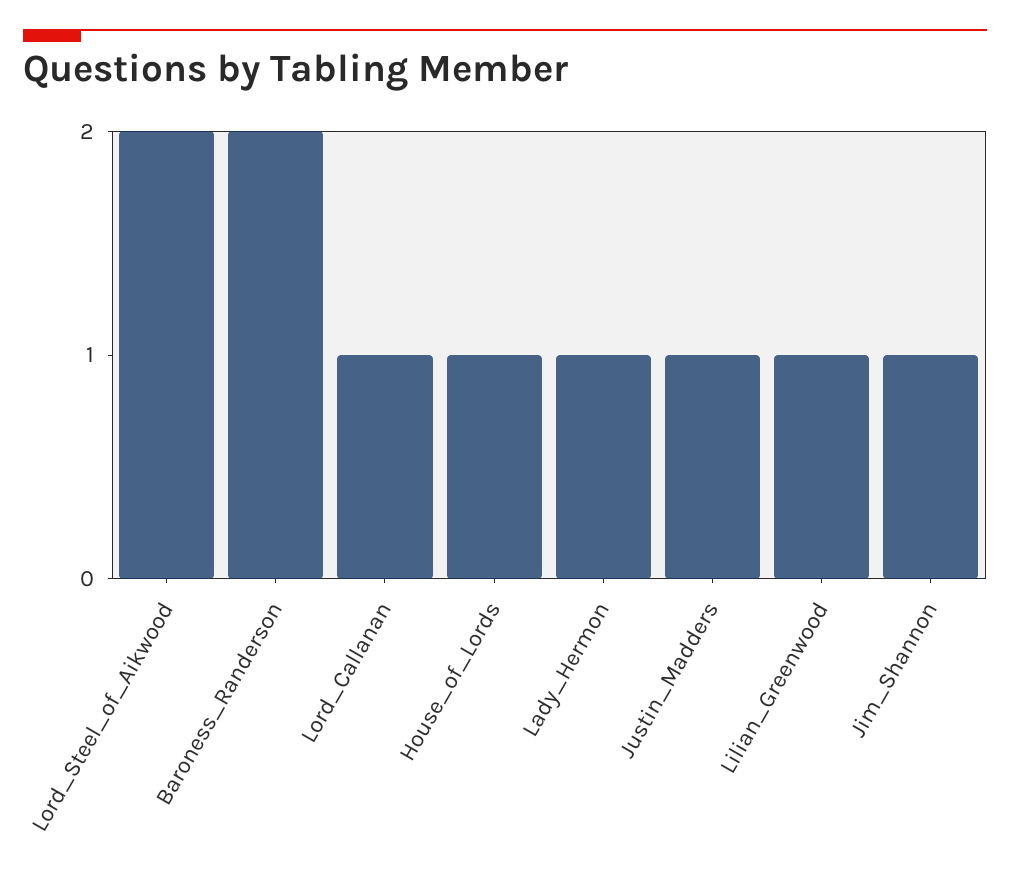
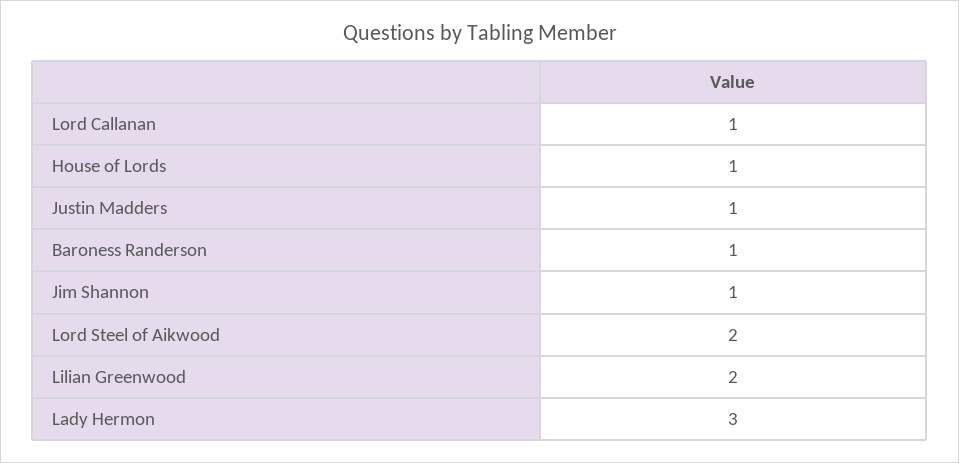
  {
    "Lord_Steel_of_Aikwood": 2,
-   "Baroness_Randerson": 2,
+   "Baroness_Randerson": 1,
    "Lord_Callanan": 1,
    "House_of_Lords": 1,
-   "Lady_Hermon": 1,
+   "Lady_Hermon": 3,
    "Justin_Madders": 1,
-   "Lilian_Greenwood": 1,
+   "Lilian_Greenwood": 2,
    "Jim_Shannon": 1
  }

